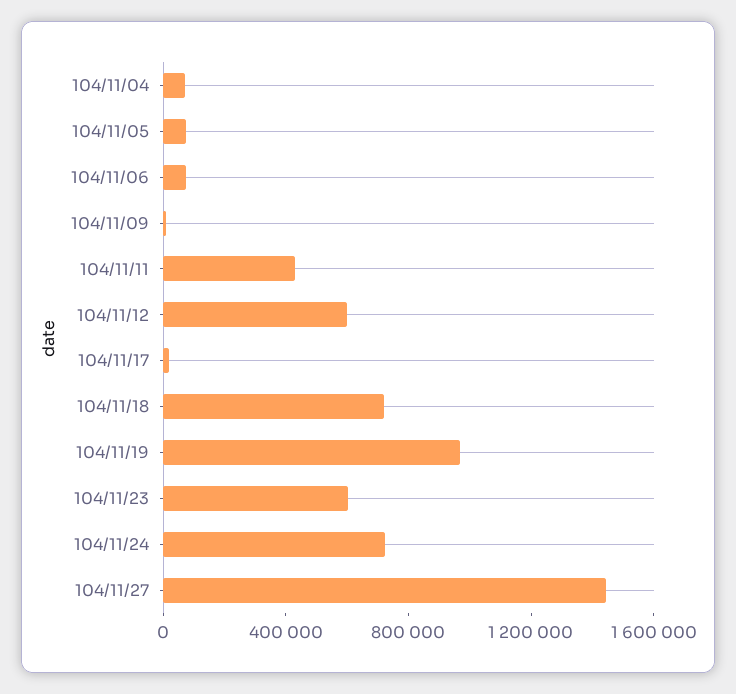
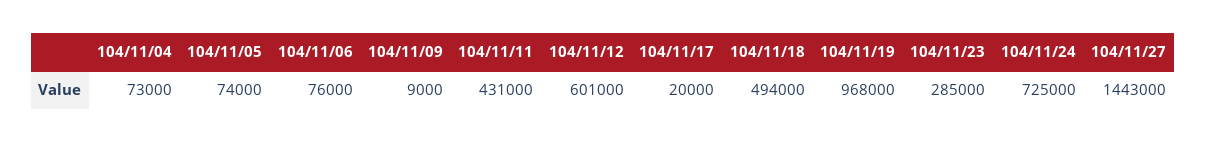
  {
    "104/11/04": 73000,
    "104/11/05": 74000,
    "104/11/06": 76000,
    "104/11/09": 9000,
    "104/11/11": 431000,
    "104/11/12": 601000,
    "104/11/17": 20000,
-   "104/11/18": 700000,
+   "104/11/18": 494000,
    "104/11/19": 968000,
-   "104/11/23": 600000,
+   "104/11/23": 285000,
    "104/11/24": 725000,
    "104/11/27": 1443000
  }

